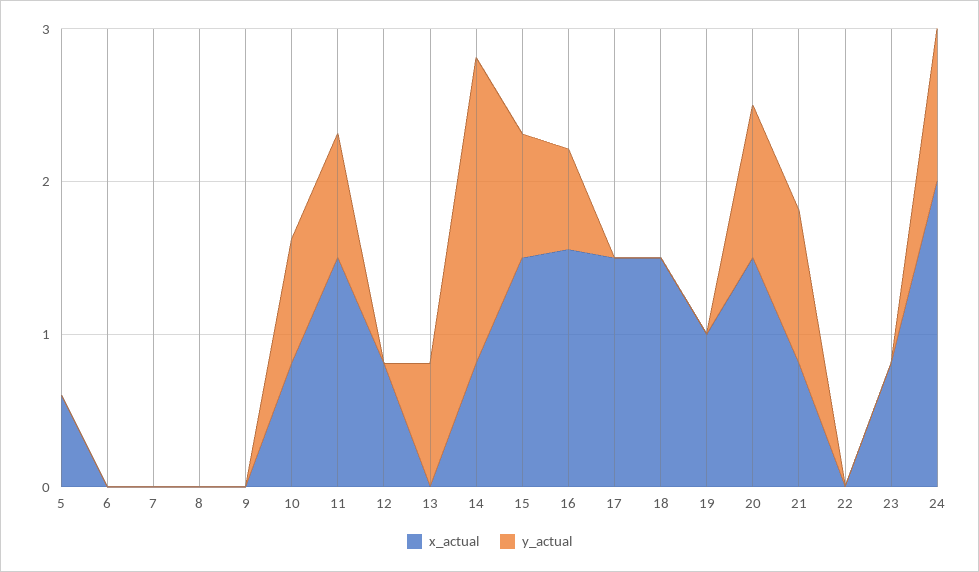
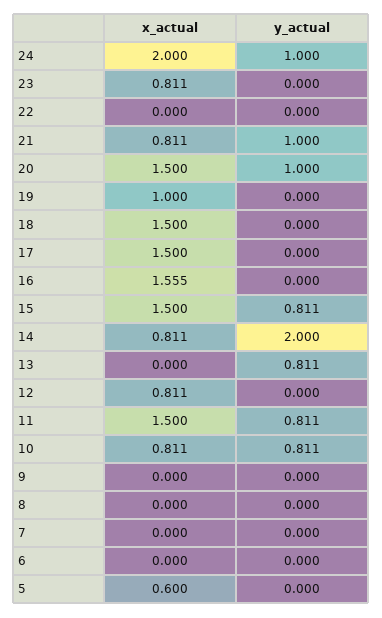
  {
    "x_actual": {
      "5": 0.6,
      "6": 0,
      "7": 0,
      "8": 0,
      "9": 0,
      "10": 0.811,
      "11": 1.5,
      "12": 0.811,
      "13": 0,
      "14": 0.811,
      "15": 1.5,
      "16": 1.555,
      "17": 1.5,
      "18": 1.5,
      "19": 1,
      "20": 1.5,
      "21": 0.811,
      "22": 0,
      "23": 0.811,
      "24": 2
    },
    "y_actual": {
      "5": 0,
      "6": 0,
      "7": 0,
      "8": 0,
      "9": 0,
      "10": 0.811,
      "11": 0.811,
      "12": 0,
      "13": 0.811,
      "14": 2,
      "15": 0.811,
-     "16": 0.6,
+     "16": 0,
      "17": 0,
      "18": 0,
      "19": 0,
      "20": 1,
      "21": 1,
      "22": 0,
      "23": 0,
      "24": 1
    }
  }

